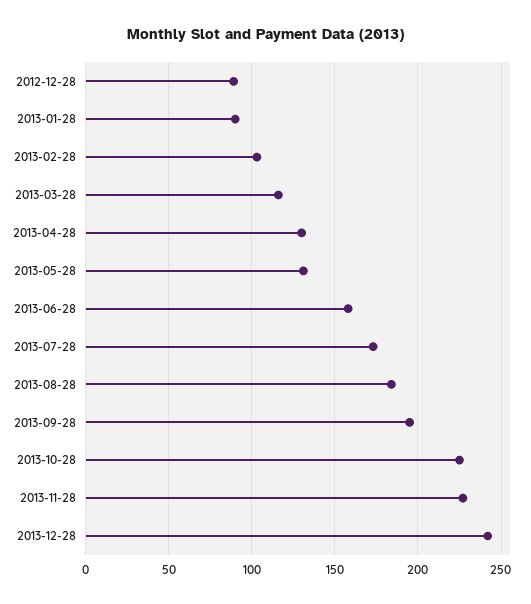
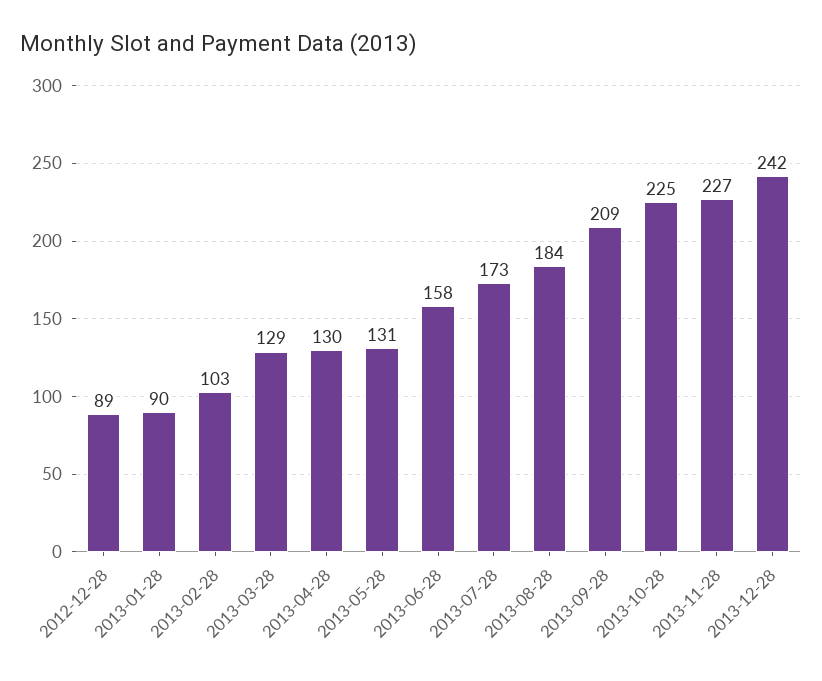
  {
    "2012-12-28": 89,
    "2013-01-28": 90,
    "2013-02-28": 103,
-   "2013-03-28": 115,
+   "2013-03-28": 129,
    "2013-04-28": 130,
    "2013-05-28": 131,
    "2013-06-28": 158,
    "2013-07-28": 173,
    "2013-08-28": 184,
-   "2013-09-28": 195,
+   "2013-09-28": 209,
    "2013-10-28": 225,
    "2013-11-28": 227,
    "2013-12-28": 242
  }

